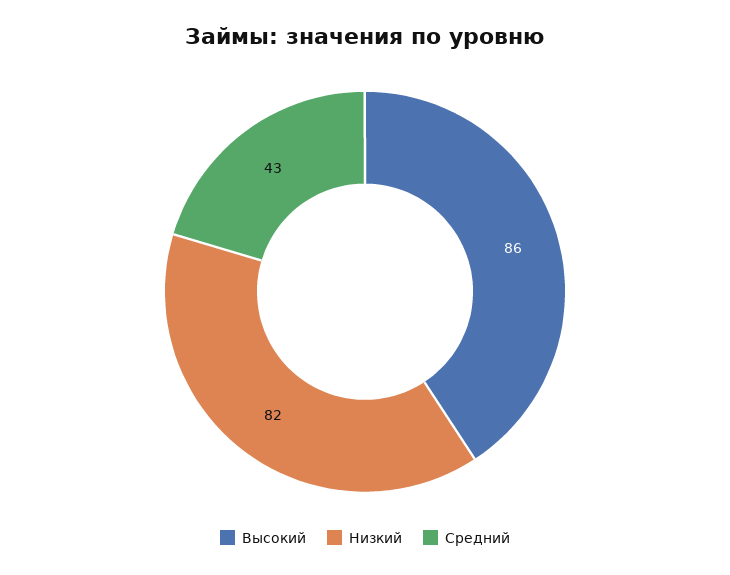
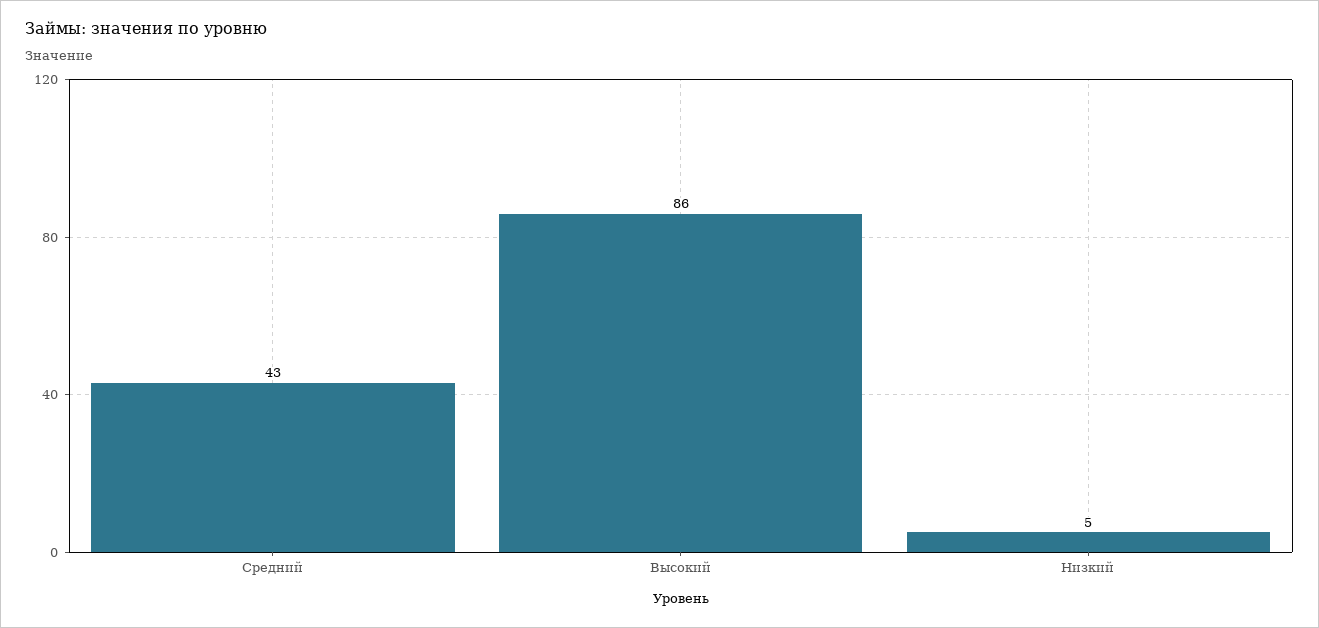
  {
    "Высокий": 86,
-   "Низкий": 82,
+   "Низкий": 5,
    "Средний": 43
  }

